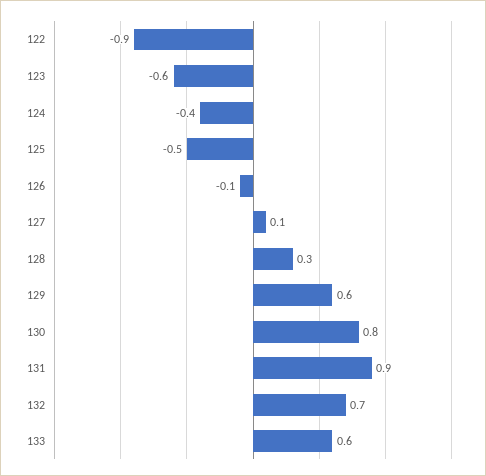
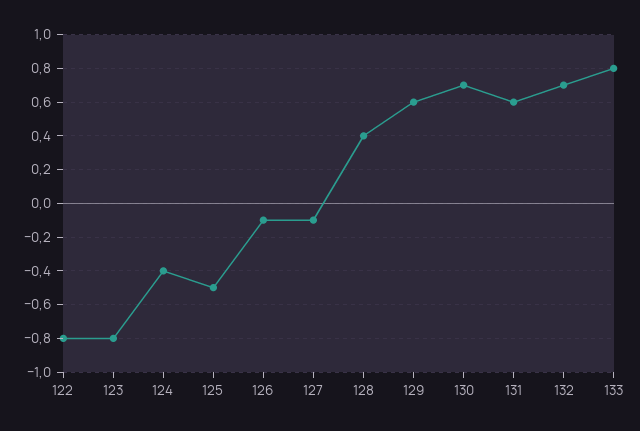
  {
-   "122": -0.9,
+   "122": -0.8,
-   "123": -0.6,
+   "123": -0.8,
    "124": -0.4,
    "125": -0.5,
    "126": -0.1,
-   "127": 0.1,
+   "127": -0.1,
-   "128": 0.3,
+   "128": 0.4,
    "129": 0.6,
-   "130": 0.8,
+   "130": 0.7,
-   "131": 0.9,
+   "131": 0.6,
    "132": 0.7,
-   "133": 0.6
+   "133": 0.8
  }

